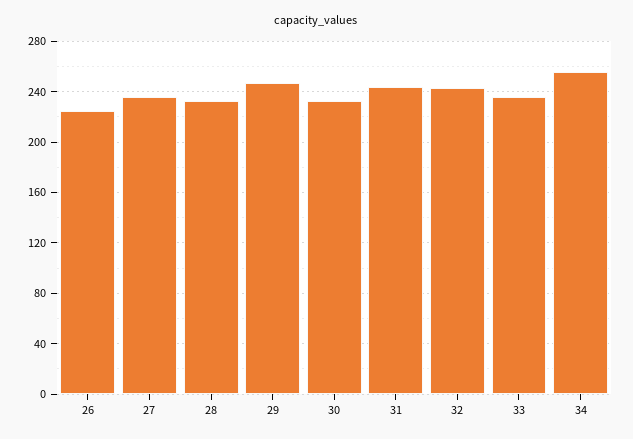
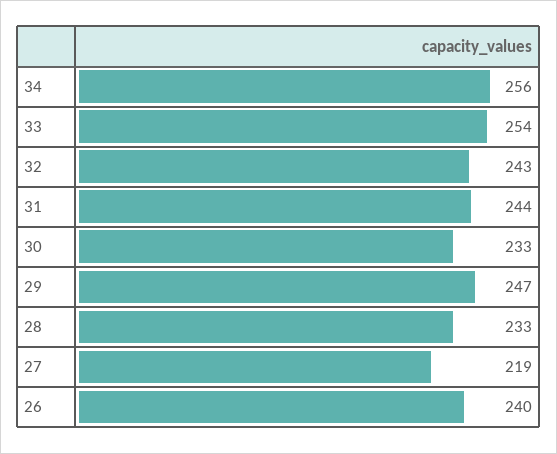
  {
-   "26": 225,
+   "26": 240,
-   "27": 235,
+   "27": 219,
    "28": 233,
    "29": 247,
    "30": 233,
    "31": 244,
    "32": 243,
-   "33": 235,
+   "33": 254,
    "34": 256
  }

